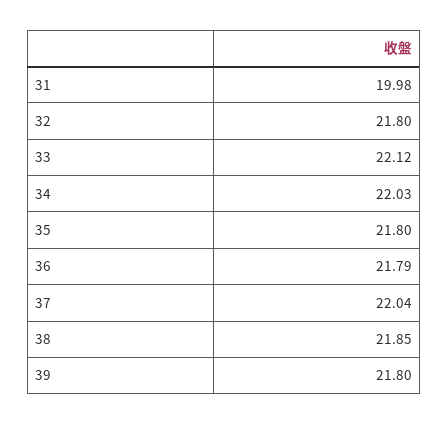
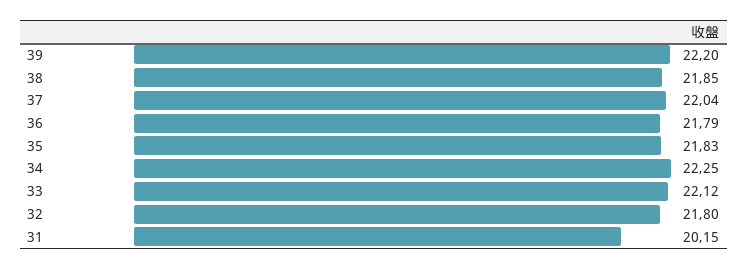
  {
-   "31": 19.98,
+   "31": 20.15,
    "32": 21.8,
    "33": 22.12,
-   "34": 22.03,
+   "34": 22.25,
-   "35": 21.8,
+   "35": 21.83,
    "36": 21.79,
    "37": 22.04,
    "38": 21.85,
-   "39": 21.8
+   "39": 22.2
  }

